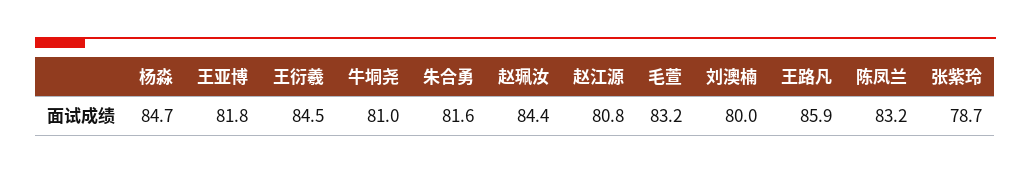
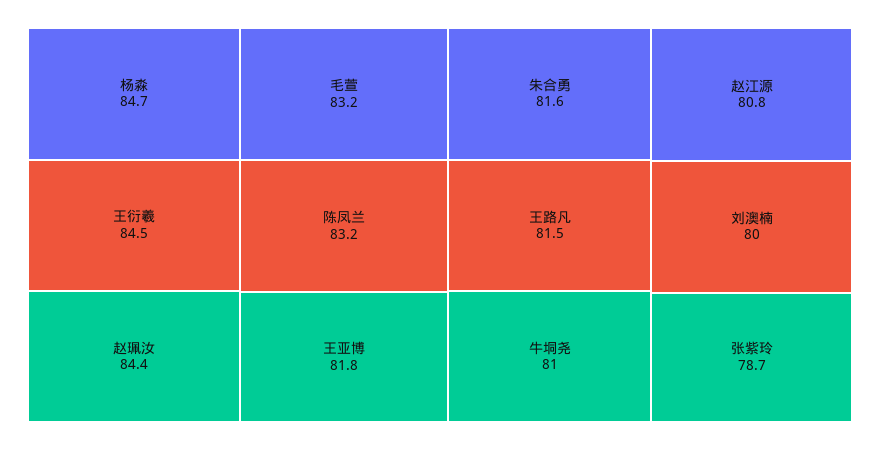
  {
    "杨淼": 84.7,
    "王亚博": 81.8,
    "王衍羲": 84.5,
    "牛垌尧": 81,
    "朱合勇": 81.6,
    "赵珮汝": 84.4,
    "赵江源": 80.8,
    "毛萱": 83.2,
    "刘澳楠": 80,
-   "王路凡": 85.9,
+   "王路凡": 81.5,
    "陈凤兰": 83.2,
    "张紫玲": 78.7
  }

